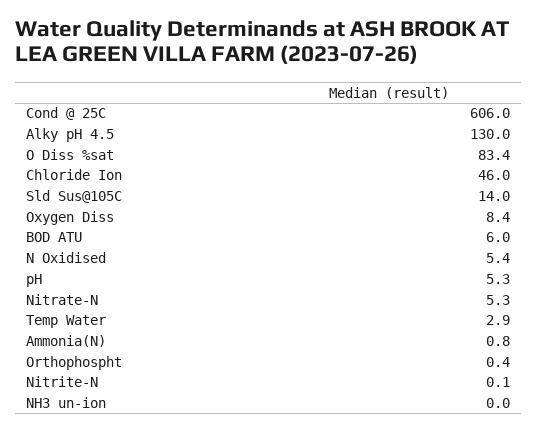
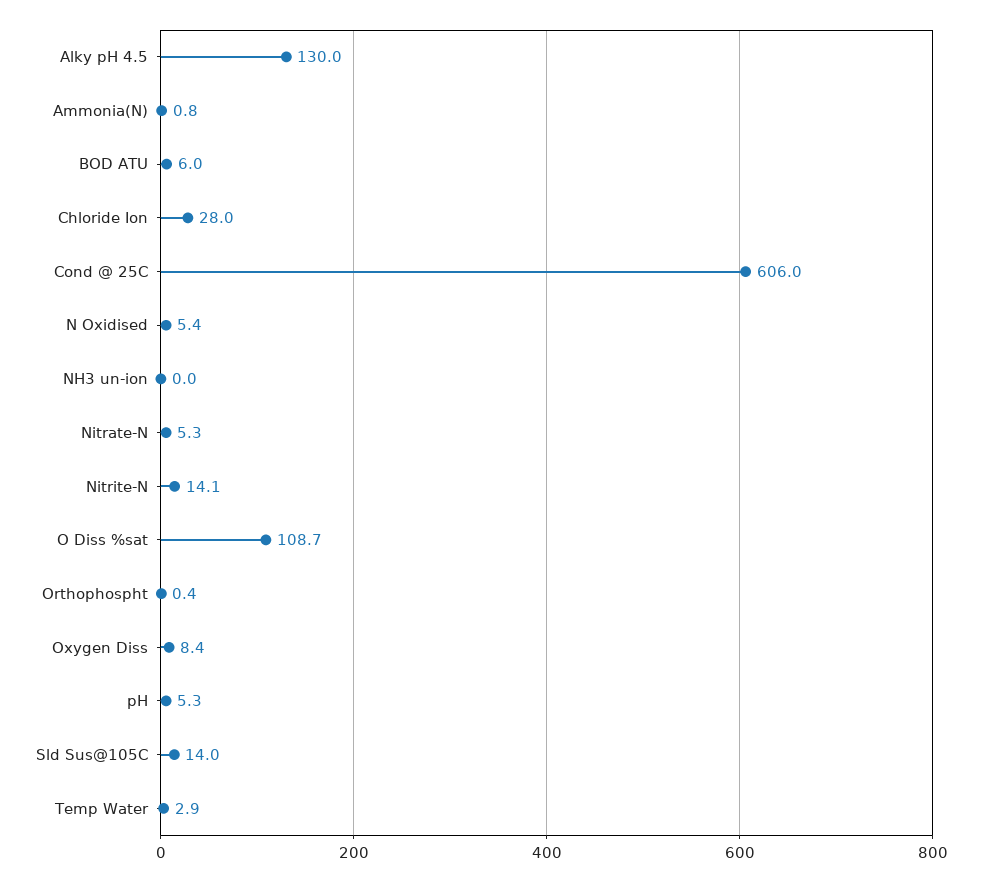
  {
    "Cond @ 25C": 606,
    "Alky pH 4.5": 130,
-   "O Diss %sat": 83.4,
+   "O Diss %sat": 108.7,
-   "Chloride Ion": 46,
+   "Chloride Ion": 28,
    "Sld Sus@105C": 14,
    "Oxygen Diss": 8.4,
    "BOD ATU": 6,
    "N Oxidised": 5.4,
    "pH": 5.3,
    "Nitrate-N": 5.3,
    "Temp Water": 2.9,
    "Ammonia(N)": 0.8,
    "Orthophospht": 0.4,
-   "Nitrite-N": 0.1,
+   "Nitrite-N": 14.1,
    "NH3 un-ion": 0
  }

